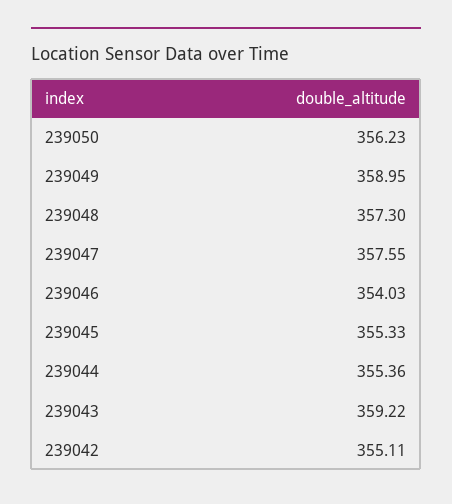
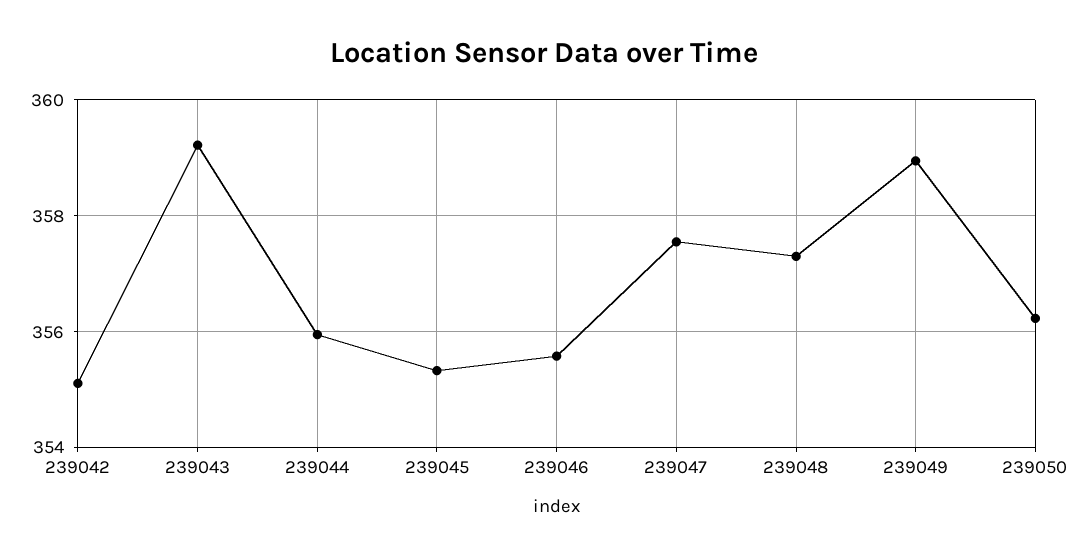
  {
    "239050": 356.23,
    "239049": 358.95,
    "239048": 357.3,
    "239047": 357.55,
-   "239046": 354.03,
+   "239046": 355.6,
    "239045": 355.33,
-   "239044": 355.36,
+   "239044": 356,
    "239043": 359.22,
    "239042": 355.11
  }

